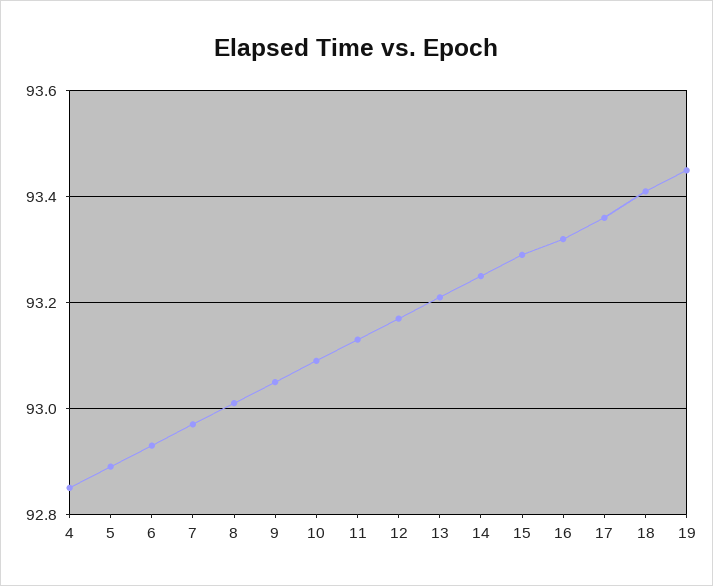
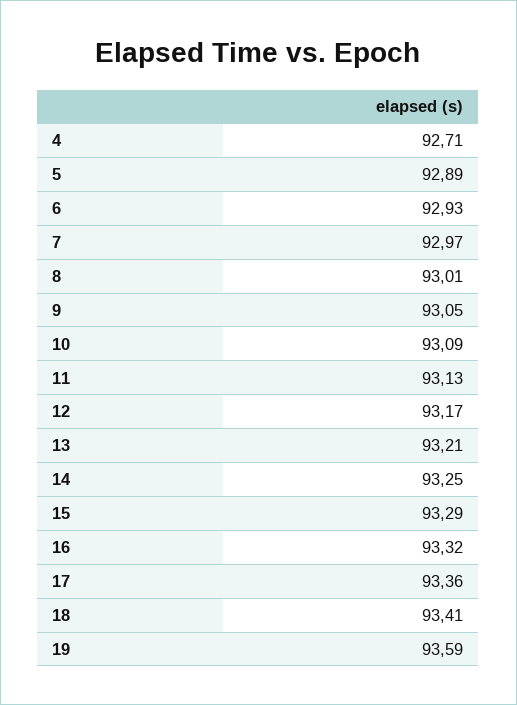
  {
-   "4": 92.85,
+   "4": 92.71,
    "5": 92.89,
    "6": 92.93,
    "7": 92.97,
    "8": 93.01,
    "9": 93.05,
    "10": 93.09,
    "11": 93.13,
    "12": 93.17,
    "13": 93.21,
    "14": 93.25,
    "15": 93.29,
    "16": 93.32,
    "17": 93.36,
    "18": 93.41,
-   "19": 93.45
+   "19": 93.59
  }

